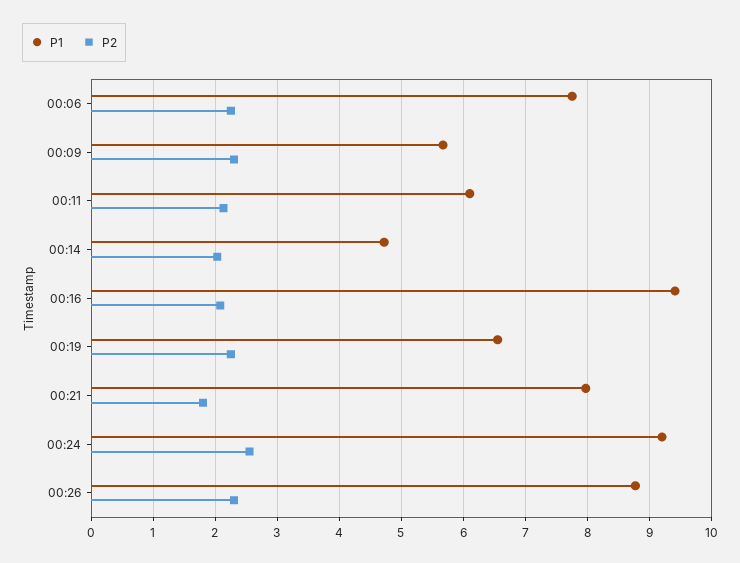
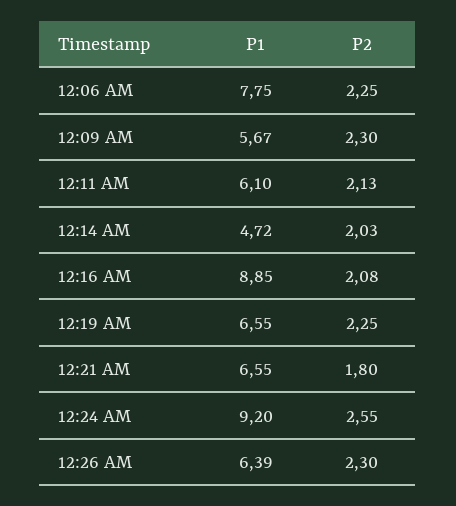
  {
    "P1": {
      "00:06": 7.75,
      "00:09": 5.67,
      "00:11": 6.1,
      "00:14": 4.72,
-     "00:16": 9.4,
+     "00:16": 8.85,
      "00:19": 6.55,
-     "00:21": 8,
+     "00:21": 6.55,
      "00:24": 9.2,
-     "00:26": 8.8
+     "00:26": 6.39
    },
    "P2": {
      "00:06": 2.25,
      "00:09": 2.3,
      "00:11": 2.13,
      "00:14": 2.03,
      "00:16": 2.08,
      "00:19": 2.25,
      "00:21": 1.8,
      "00:24": 2.55,
      "00:26": 2.3
    }
  }

